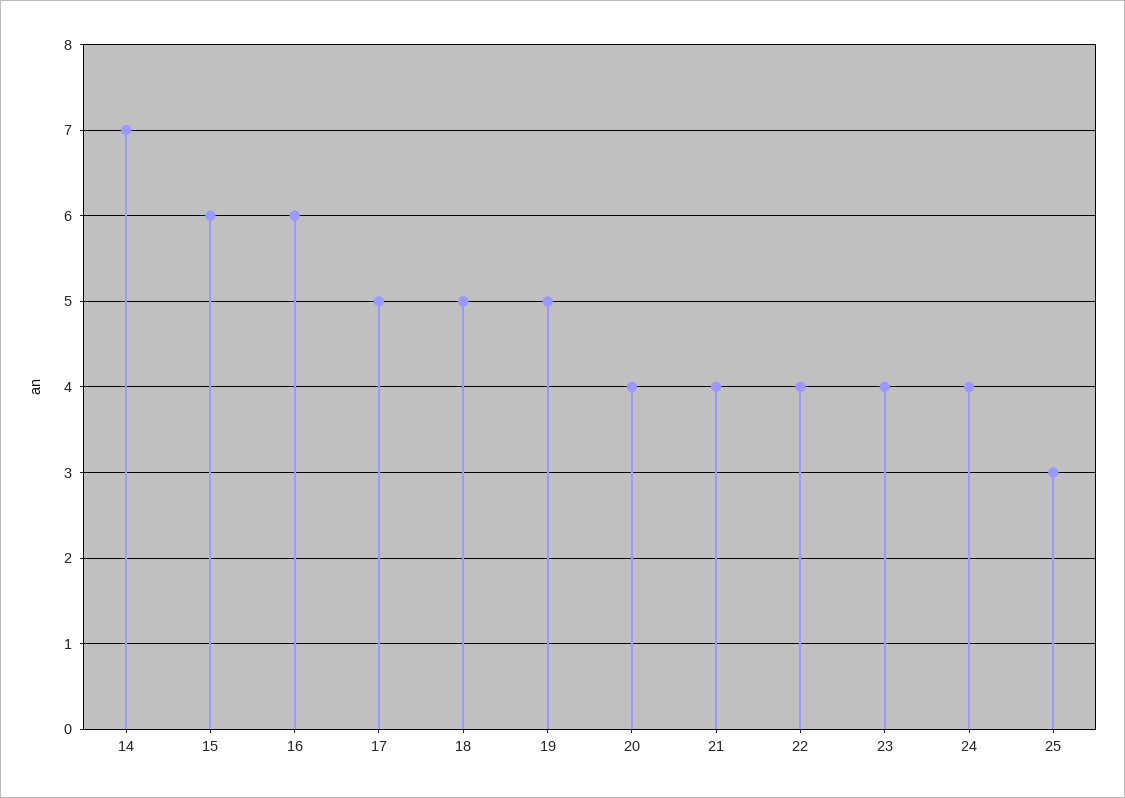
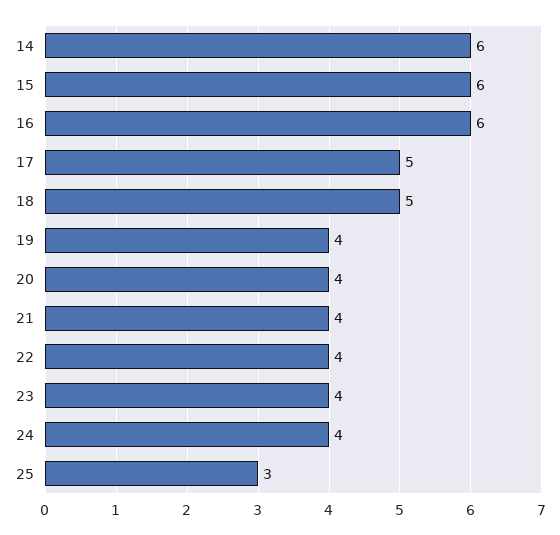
  {
-   "14": 7,
+   "14": 6,
    "15": 6,
    "16": 6,
    "17": 5,
    "18": 5,
-   "19": 5,
+   "19": 4,
    "20": 4,
    "21": 4,
    "22": 4,
    "23": 4,
    "24": 4,
    "25": 3
  }

